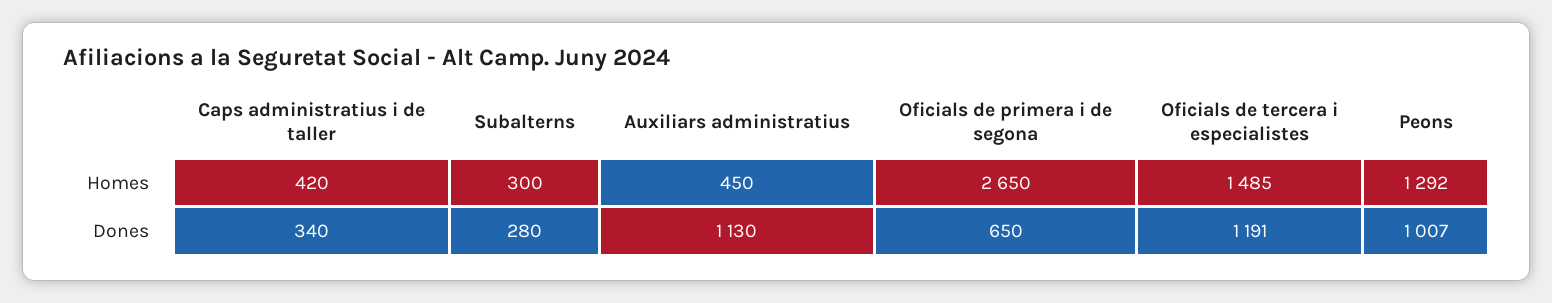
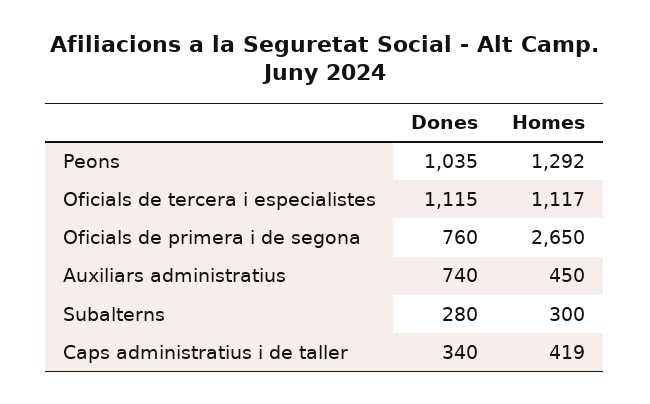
  {
    "Caps administratius i de taller": {
-     "Homes": 420,
+     "Homes": 419,
      "Dones": 340
    },
    "Subalterns": {
      "Homes": 300,
      "Dones": 280
    },
    "Auxiliars administratius": {
      "Homes": 450,
-     "Dones": 1130
+     "Dones": 740
    },
    "Oficials de primera i de segona": {
      "Homes": 2650,
-     "Dones": 650
+     "Dones": 760
    },
    "Oficials de tercera i especialistes": {
-     "Homes": 1485,
+     "Homes": 1117,
-     "Dones": 1191
+     "Dones": 1115
    },
    "Peons": {
      "Homes": 1292,
-     "Dones": 1007
+     "Dones": 1035
    }
  }

